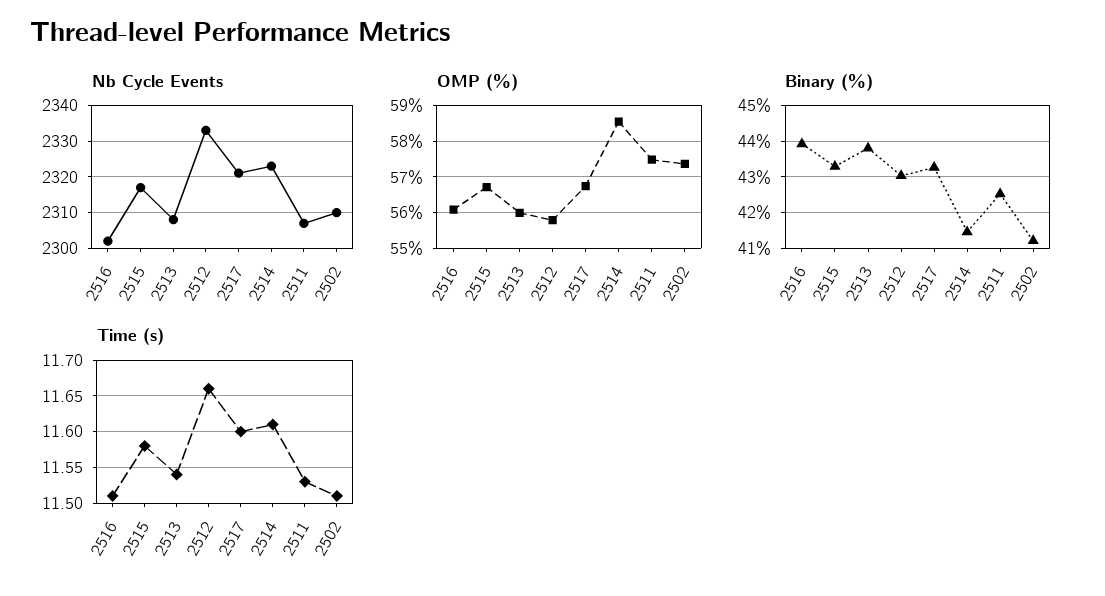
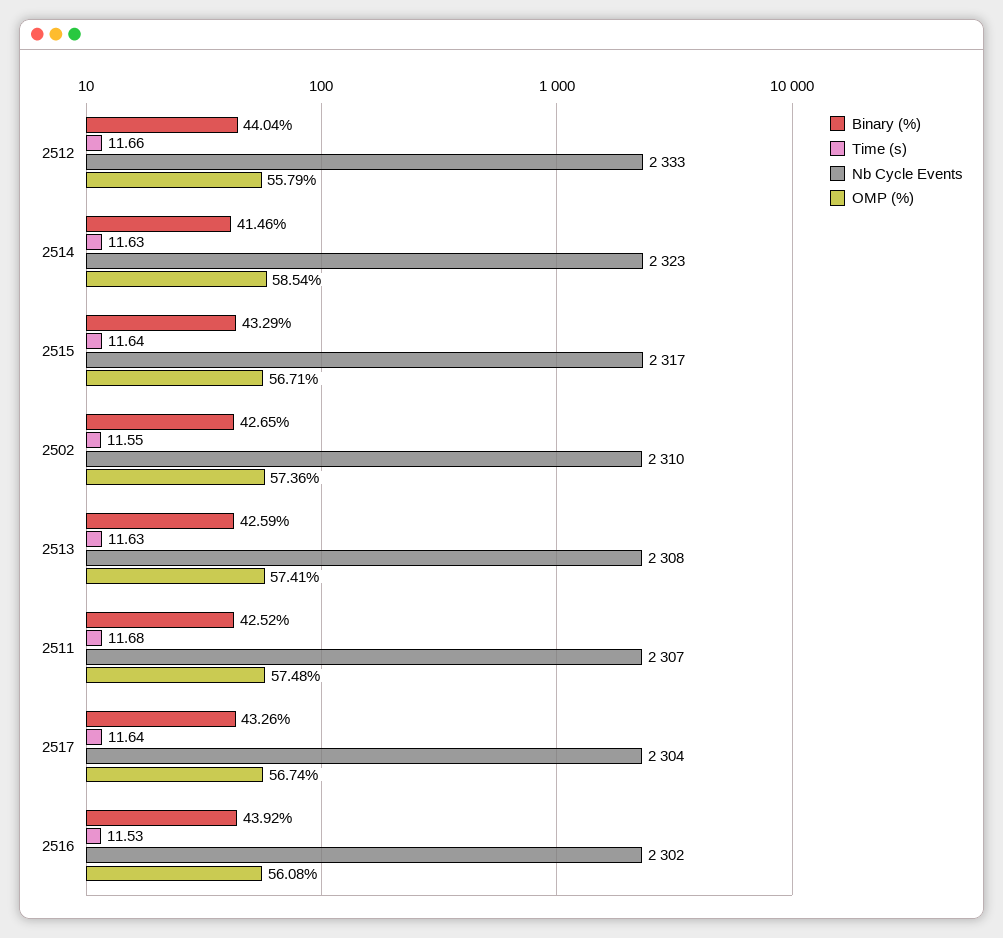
  {
    "Nb Cycle Events": {
      "2516": 2302,
      "2515": 2317,
      "2513": 2308,
      "2512": 2333,
-     "2517": 2320,
+     "2517": 2304,
      "2514": 2323,
      "2511": 2307,
      "2502": 2310
    },
    "OMP (%)": {
      "2516": 56.08,
      "2515": 56.71,
-     "2513": 56,
+     "2513": 57.41,
      "2512": 55.79,
      "2517": 56.74,
      "2514": 58.54,
      "2511": 57.48,
      "2502": 57.36
    },
    "Binary (%)": {
      "2516": 43.92,
      "2515": 43.29,
-     "2513": 43.8,
+     "2513": 42.59,
-     "2512": 43,
+     "2512": 44.04,
      "2517": 43.26,
      "2514": 41.46,
      "2511": 42.52,
-     "2502": 41.2
+     "2502": 42.65
    },
    "Time (s)": {
-     "2516": 11.51,
+     "2516": 11.53,
-     "2515": 11.58,
+     "2515": 11.64,
-     "2513": 11.54,
+     "2513": 11.63,
      "2512": 11.66,
-     "2517": 11.6,
+     "2517": 11.64,
-     "2514": 11.61,
+     "2514": 11.63,
-     "2511": 11.53,
+     "2511": 11.68,
-     "2502": 11.51
+     "2502": 11.55
    }
  }

